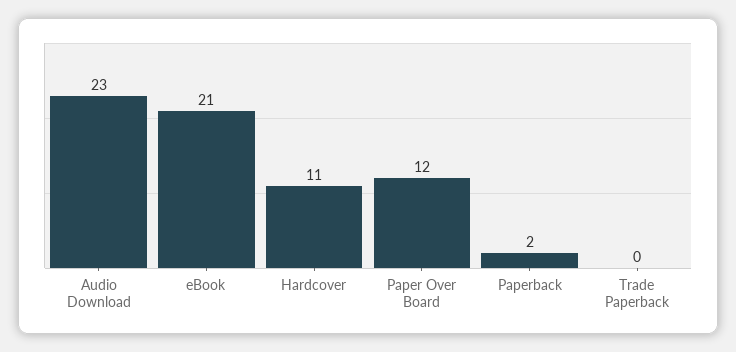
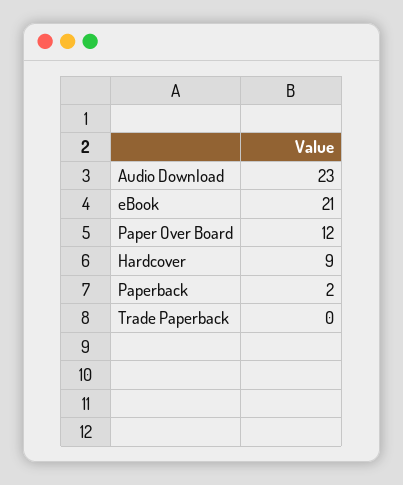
  {
    "Audio Download": 23,
    "eBook": 21,
-   "Hardcover": 11,
+   "Hardcover": 9,
    "Paper Over Board": 12,
    "Paperback": 2,
    "Trade Paperback": 0
  }

